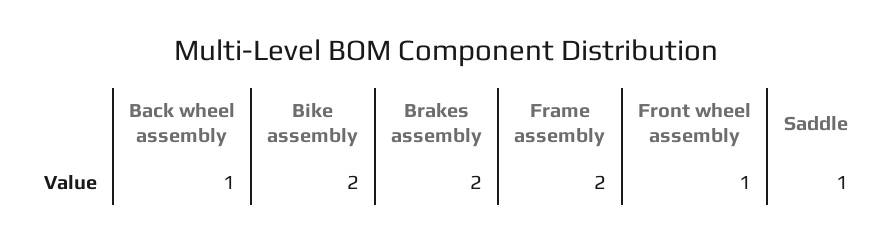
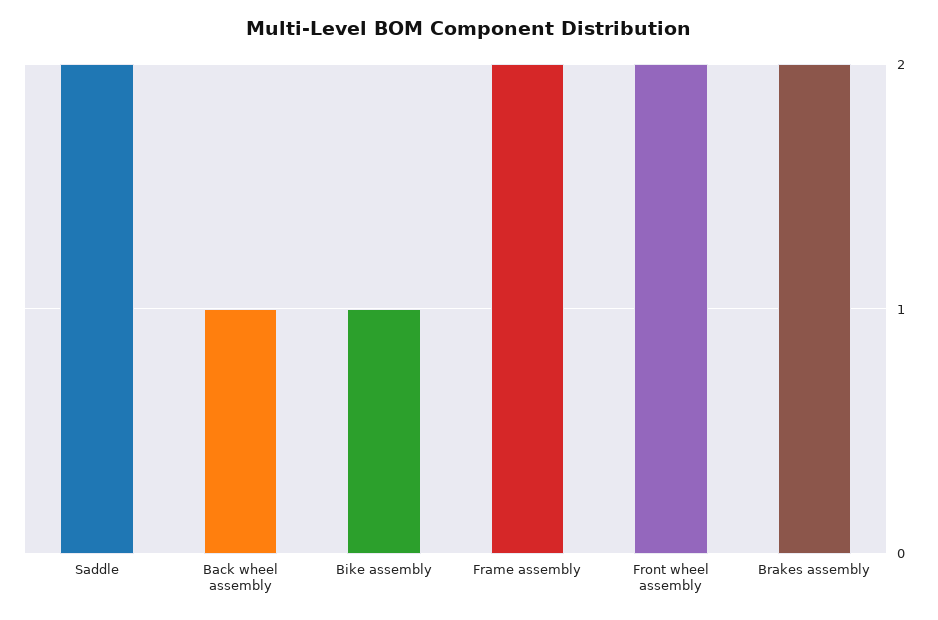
  {
    "Back wheel assembly": 1,
-   "Bike assembly": 2,
+   "Bike assembly": 1,
    "Brakes assembly": 2,
    "Frame assembly": 2,
-   "Front wheel assembly": 1,
+   "Front wheel assembly": 2,
-   "Saddle": 1
+   "Saddle": 2
  }

